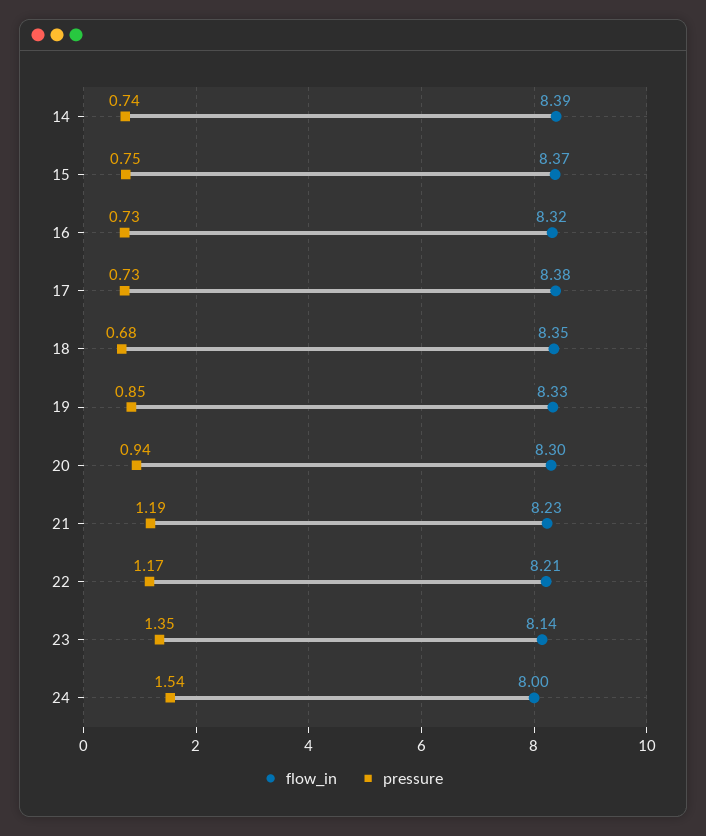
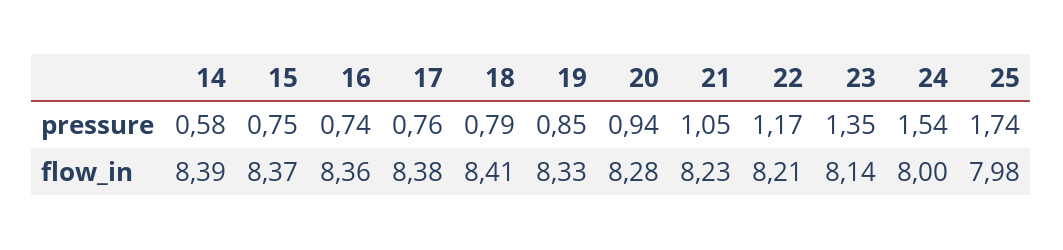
  {
    "flow_in": {
      "14": 8.39,
      "15": 8.37,
-     "16": 8.32,
+     "16": 8.36,
      "17": 8.38,
-     "18": 8.35,
+     "18": 8.41,
      "19": 8.33,
-     "20": 8.3,
+     "20": 8.28,
      "21": 8.23,
      "22": 8.21,
      "23": 8.14,
-     "24": 8
+     "24": 8,
+     "25": 7.98
    },
    "pressure": {
-     "14": 0.74,
+     "14": 0.58,
      "15": 0.75,
-     "16": 0.73,
+     "16": 0.74,
-     "17": 0.73,
+     "17": 0.76,
-     "18": 0.68,
+     "18": 0.79,
      "19": 0.85,
      "20": 0.94,
-     "21": 1.19,
+     "21": 1.05,
      "22": 1.17,
      "23": 1.35,
-     "24": 1.54
+     "24": 1.54,
+     "25": 1.74
    }
  }

